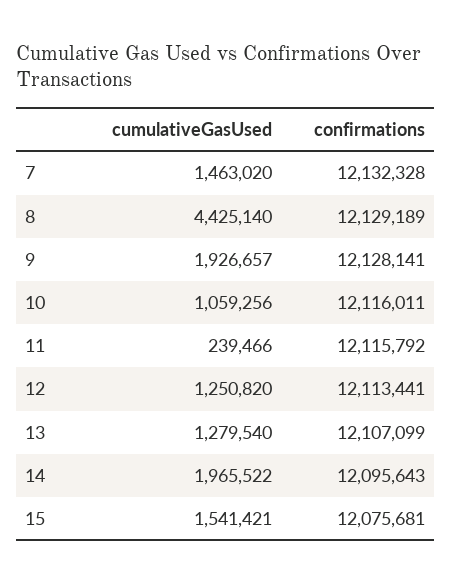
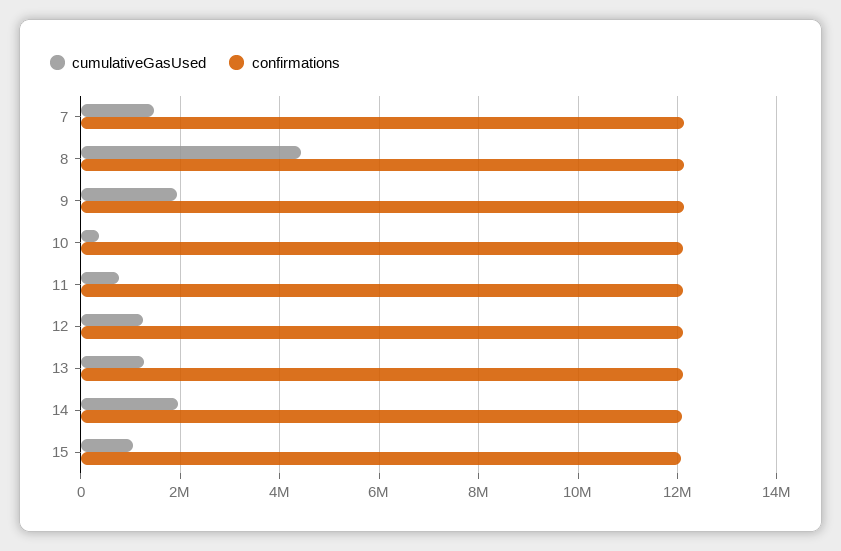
  {
    "cumulativeGasUsed": {
      "7": 1463020,
      "8": 4425140,
      "9": 1926657,
-     "10": 1059256,
+     "10": 400000,
-     "11": 239466,
+     "11": 800000,
      "12": 1250820,
      "13": 1279540,
      "14": 1965522,
-     "15": 1541421
+     "15": 1000000
    },
    "confirmations": {
      "7": 12132328,
      "8": 12129189,
      "9": 12128141,
      "10": 12116011,
      "11": 12115792,
      "12": 12113441,
      "13": 12107099,
      "14": 12095643,
      "15": 12075681
    }
  }

